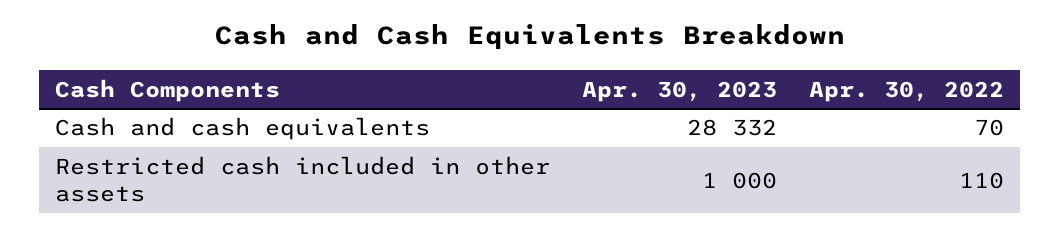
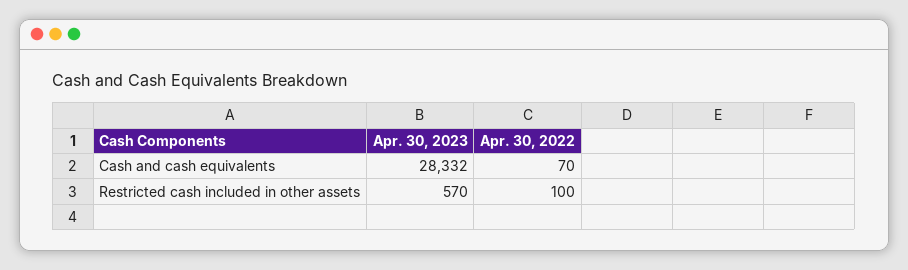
  {
    "Apr. 30, 2023": {
      "Cash and cash equivalents": 28332,
-     "Restricted cash included in other assets": 1000
+     "Restricted cash included in other assets": 570
    },
    "Apr. 30, 2022": {
      "Cash and cash equivalents": 70,
-     "Restricted cash included in other assets": 110
+     "Restricted cash included in other assets": 100
    }
  }

